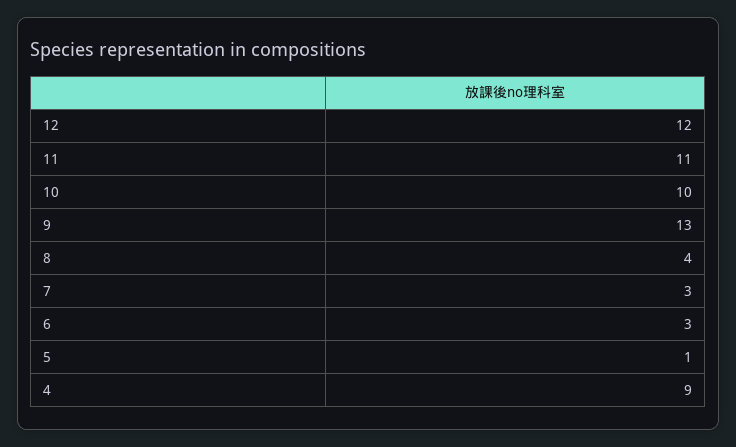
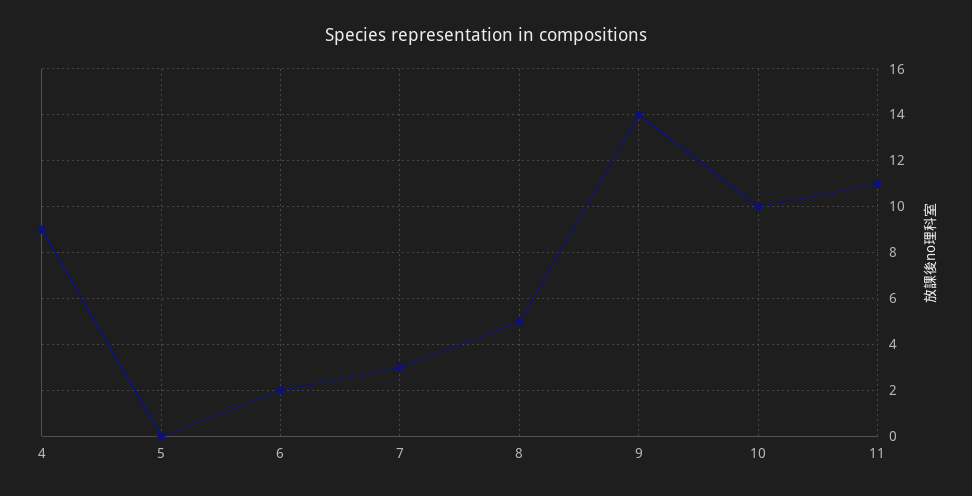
  {
-   "12": 12,
    "11": 11,
    "10": 10,
-   "9": 13,
+   "9": 14,
-   "8": 4,
+   "8": 5,
    "7": 3,
-   "6": 3,
+   "6": 2,
-   "5": 1,
+   "5": 0,
    "4": 9
  }

